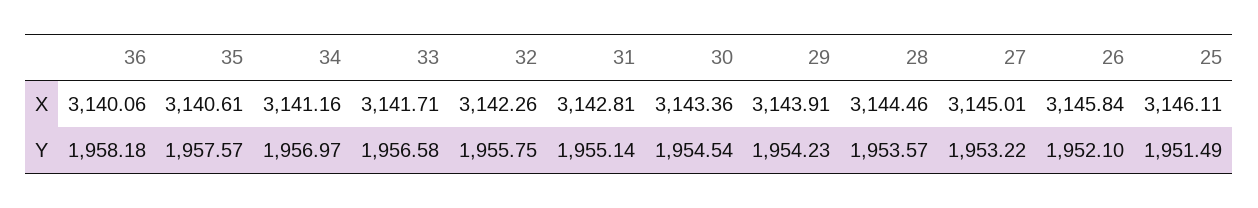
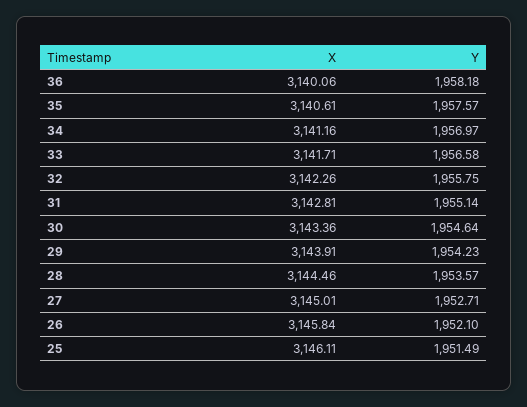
  {
    "36": {
      "X": 3140.06,
      "Y": 1958.18
    },
    "35": {
      "X": 3140.61,
      "Y": 1957.57
    },
    "34": {
      "X": 3141.16,
      "Y": 1956.97
    },
    "33": {
      "X": 3141.71,
      "Y": 1956.58
    },
    "32": {
      "X": 3142.26,
      "Y": 1955.75
    },
    "31": {
      "X": 3142.81,
      "Y": 1955.14
    },
    "30": {
      "X": 3143.36,
-     "Y": 1954.54
+     "Y": 1954.64
    },
    "29": {
      "X": 3143.91,
      "Y": 1954.23
    },
    "28": {
      "X": 3144.46,
      "Y": 1953.57
    },
    "27": {
      "X": 3145.01,
-     "Y": 1953.22
+     "Y": 1952.71
    },
    "26": {
      "X": 3145.84,
      "Y": 1952.1
    },
    "25": {
      "X": 3146.11,
      "Y": 1951.49
    }
  }

